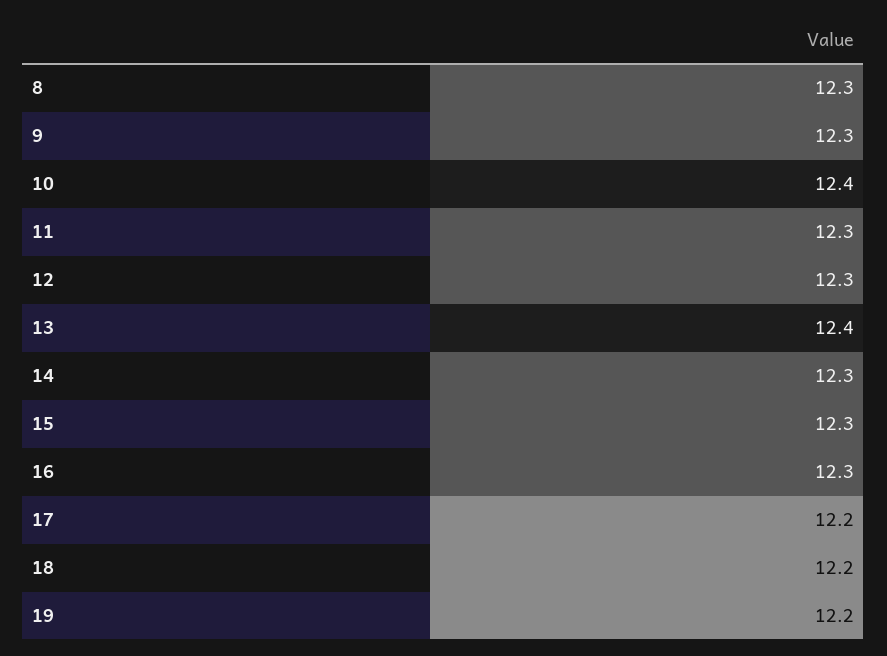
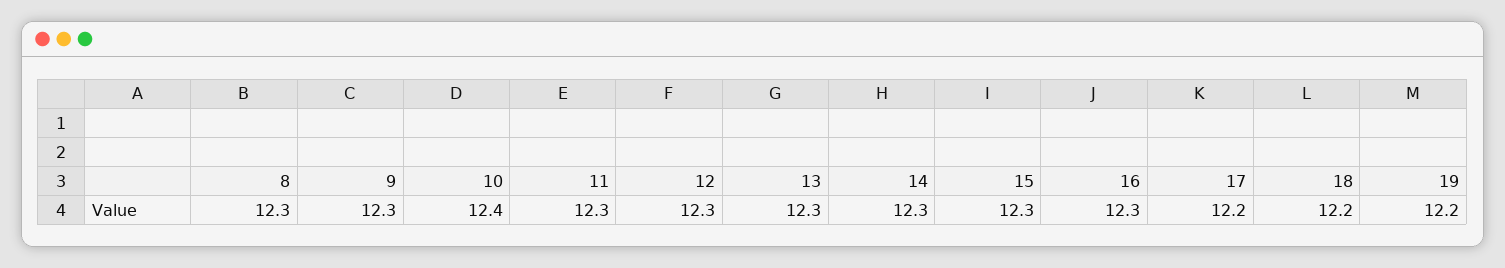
  {
    "8": 12.3,
    "9": 12.3,
    "10": 12.4,
    "11": 12.3,
    "12": 12.3,
-   "13": 12.4,
+   "13": 12.3,
    "14": 12.3,
    "15": 12.3,
    "16": 12.3,
    "17": 12.2,
    "18": 12.2,
    "19": 12.2
  }

